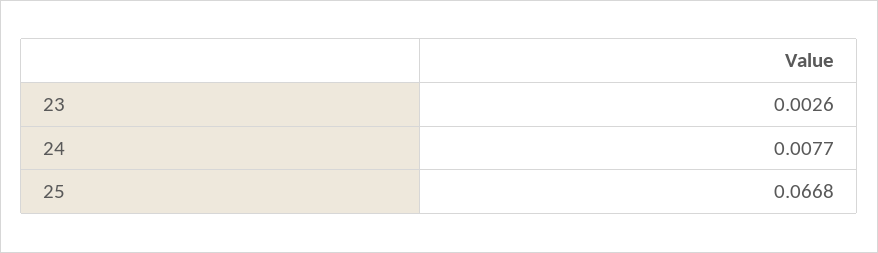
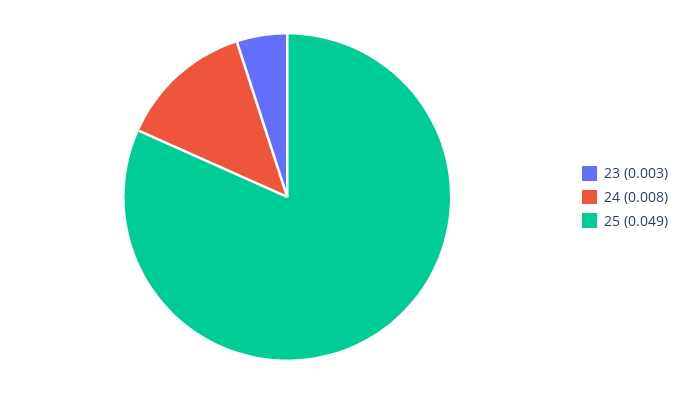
  {
    "23": 0.0026,
    "24": 0.0077,
-   "25": 0.0668
+   "25": 0.049
  }

